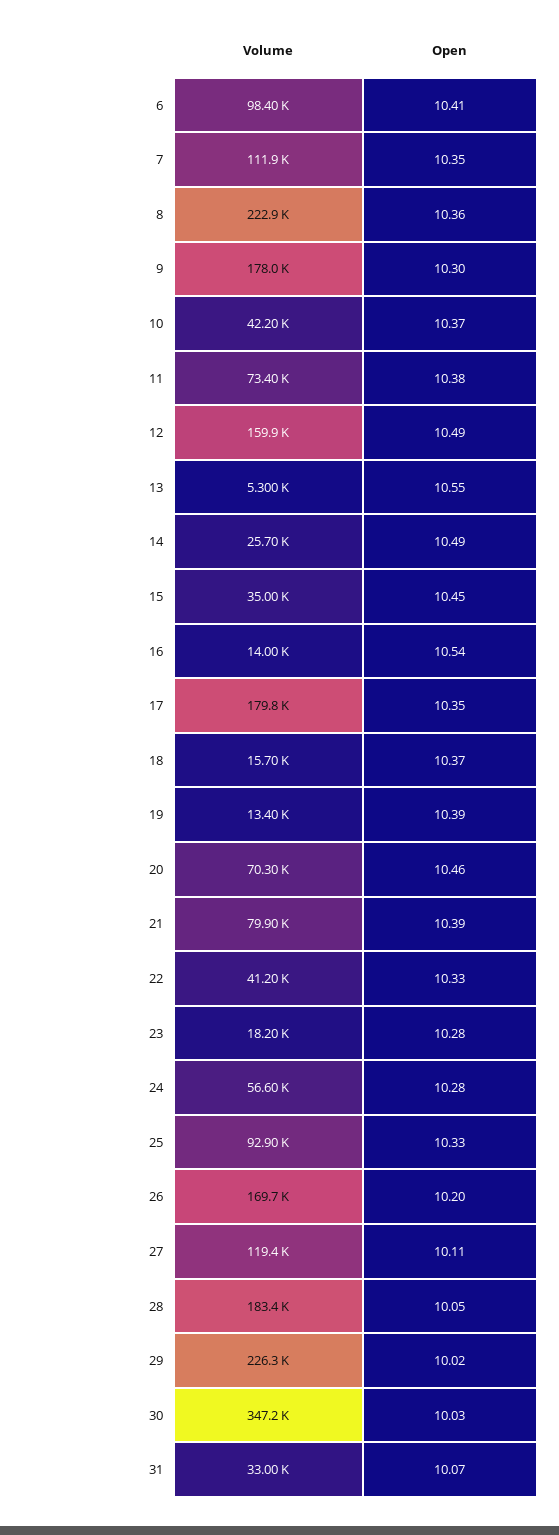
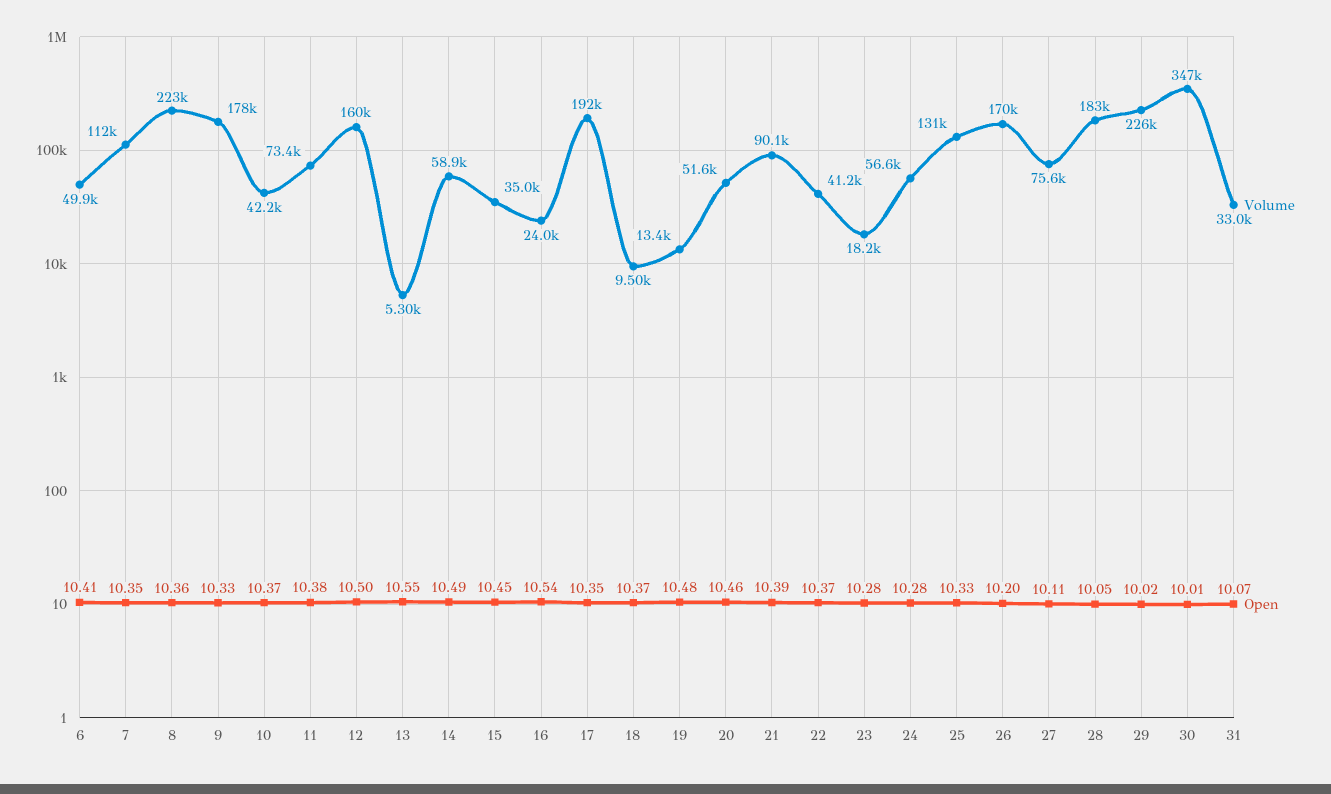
  {
    "Volume": {
-     "6": 98400,
+     "6": 49900,
      "7": 111900,
      "8": 222900,
      "9": 178000,
      "10": 42200,
      "11": 73400,
      "12": 159900,
      "13": 5300,
-     "14": 25700,
+     "14": 58900,
      "15": 35000,
-     "16": 14000,
+     "16": 24000,
-     "17": 179800,
+     "17": 192000,
-     "18": 15700,
+     "18": 9500,
      "19": 13400,
-     "20": 70300,
+     "20": 51600,
-     "21": 79900,
+     "21": 90100,
      "22": 41200,
      "23": 18200,
      "24": 56600,
-     "25": 92900,
+     "25": 131000,
      "26": 169700,
-     "27": 119400,
+     "27": 75600,
      "28": 183400,
      "29": 226300,
      "30": 347200,
      "31": 33000
    },
    "Open": {
      "6": 10.41,
      "7": 10.35,
      "8": 10.36,
-     "9": 10.3,
+     "9": 10.33,
      "10": 10.37,
      "11": 10.38,
-     "12": 10.49,
+     "12": 10.5,
      "13": 10.55,
      "14": 10.49,
      "15": 10.45,
      "16": 10.54,
      "17": 10.35,
      "18": 10.37,
-     "19": 10.39,
+     "19": 10.48,
      "20": 10.46,
      "21": 10.39,
-     "22": 10.33,
+     "22": 10.37,
      "23": 10.28,
      "24": 10.28,
      "25": 10.33,
      "26": 10.2,
      "27": 10.11,
      "28": 10.05,
      "29": 10.02,
-     "30": 10.03,
+     "30": 10.01,
      "31": 10.07
    }
  }

